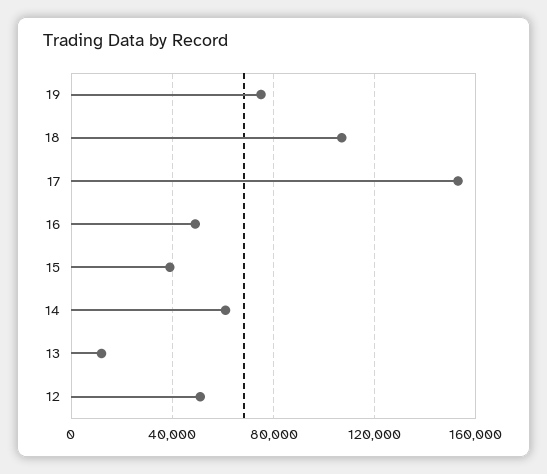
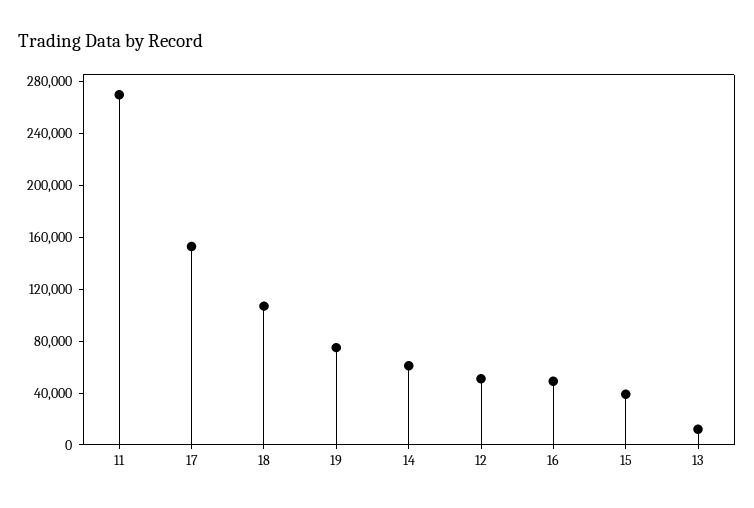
  {
    "19": 75000,
    "18": 105000,
    "17": 155000,
    "16": 50000,
    "15": 40000,
    "14": 60000,
    "13": 10000,
-   "12": 50000
+   "12": 50000,
+   "11": 270000
  }

